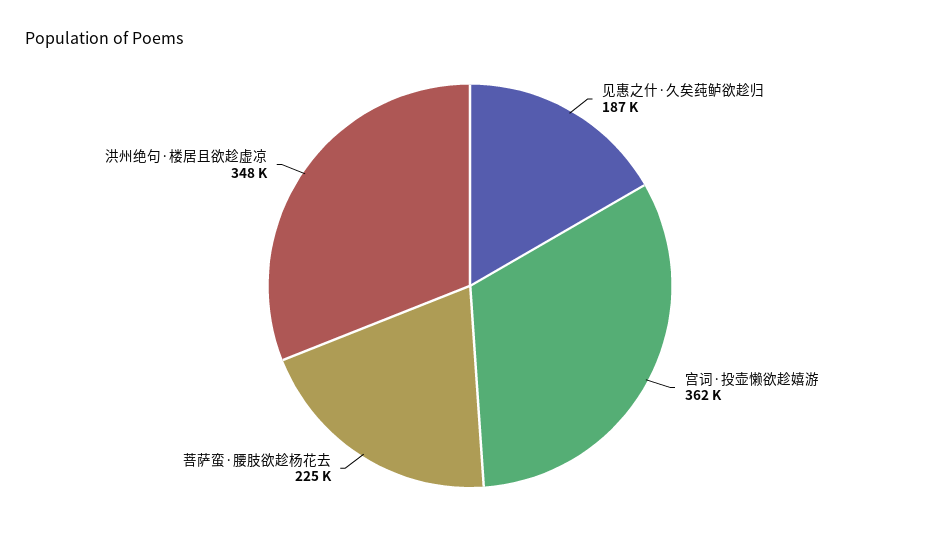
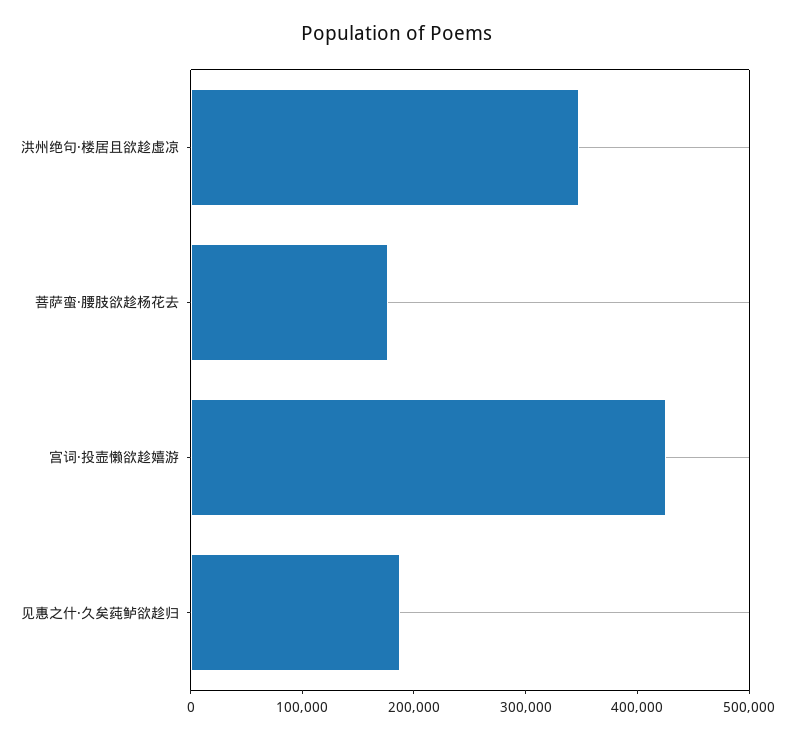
  {
    "见惠之什·久矣莼鲈欲趁归": 187000,
-   "宫词·投壶懒欲趁嬉游": 362000,
+   "宫词·投壶懒欲趁嬉游": 420000,
-   "菩萨蛮·腰肢欲趁杨花去": 225000,
+   "菩萨蛮·腰肢欲趁杨花去": 180000,
    "洪州绝句·楼居且欲趁虚凉": 348000
  }

